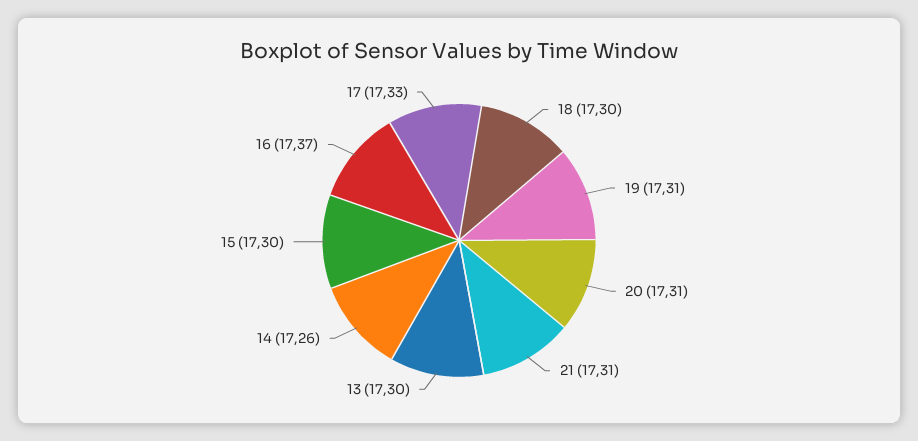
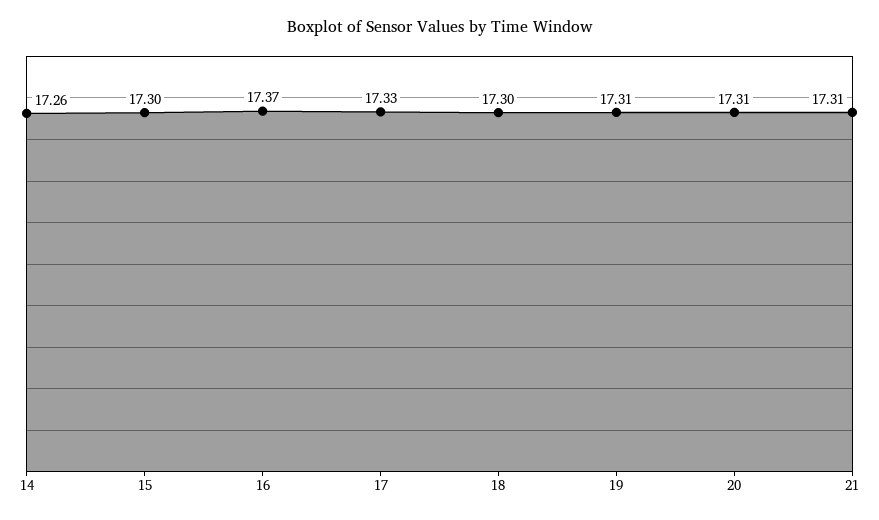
  {
    "18": 17.3,
    "19": 17.31,
    "20": 17.31,
    "21": 17.31,
-   "13": 17.3,
    "14": 17.26,
    "15": 17.3,
    "16": 17.37,
    "17": 17.33
  }

